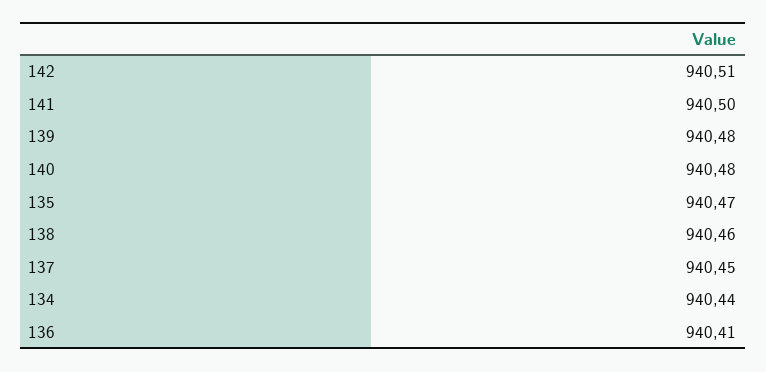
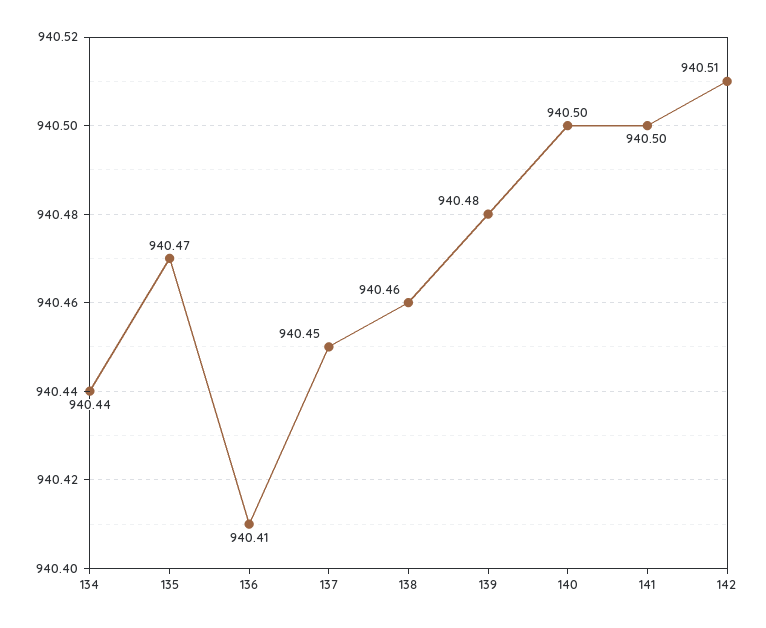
  {
    "142": 940.51,
    "141": 940.5,
    "139": 940.48,
-   "140": 940.48,
+   "140": 940.5,
    "135": 940.47,
    "138": 940.46,
    "137": 940.45,
    "134": 940.44,
    "136": 940.41
  }

